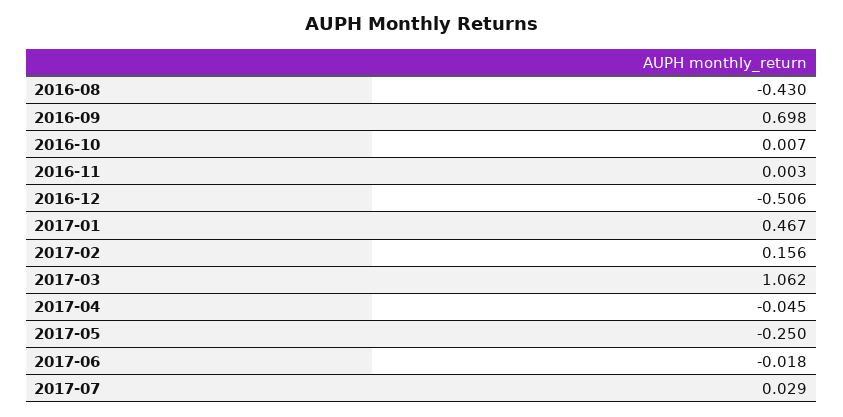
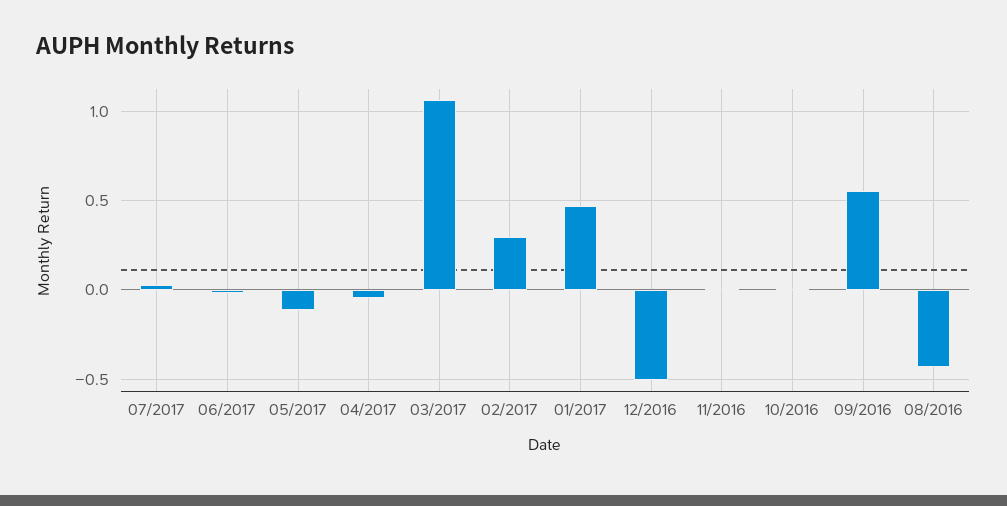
  {
    "2016-08": -0.43,
-   "2016-09": 0.698,
+   "2016-09": 0.55,
    "2016-10": 0.007,
    "2016-11": 0.003,
    "2016-12": -0.506,
    "2017-01": 0.467,
-   "2017-02": 0.156,
+   "2017-02": 0.3,
    "2017-03": 1.062,
    "2017-04": -0.045,
-   "2017-05": -0.25,
+   "2017-05": -0.1,
    "2017-06": -0.018,
    "2017-07": 0.029
  }

